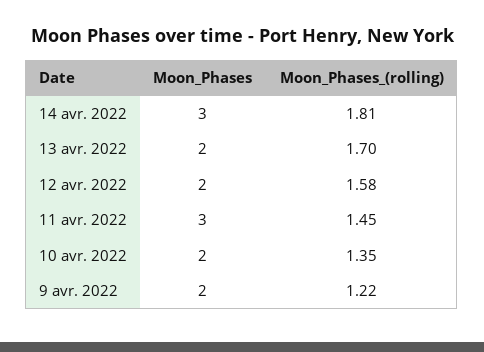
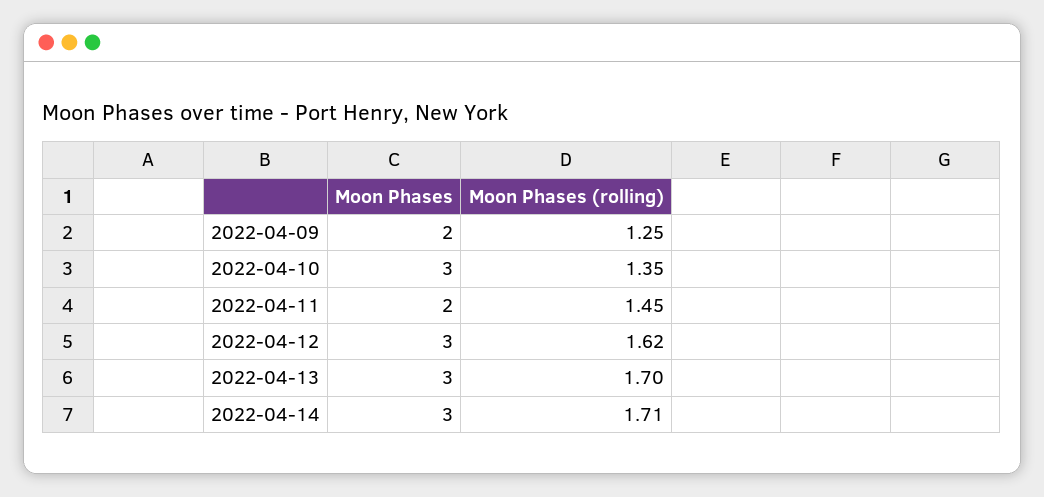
  {
    "Moon_Phases": {
      "14 avr. 2022": 3,
-     "13 avr. 2022": 2,
+     "13 avr. 2022": 3,
-     "12 avr. 2022": 2,
+     "12 avr. 2022": 3,
-     "11 avr. 2022": 3,
+     "11 avr. 2022": 2,
-     "10 avr. 2022": 2,
+     "10 avr. 2022": 3,
      "9 avr. 2022": 2
    },
    "Moon_Phases_(rolling)": {
-     "14 avr. 2022": 1.81,
+     "14 avr. 2022": 1.71,
      "13 avr. 2022": 1.7,
-     "12 avr. 2022": 1.58,
+     "12 avr. 2022": 1.62,
      "11 avr. 2022": 1.45,
      "10 avr. 2022": 1.35,
-     "9 avr. 2022": 1.22
+     "9 avr. 2022": 1.25
    }
  }

